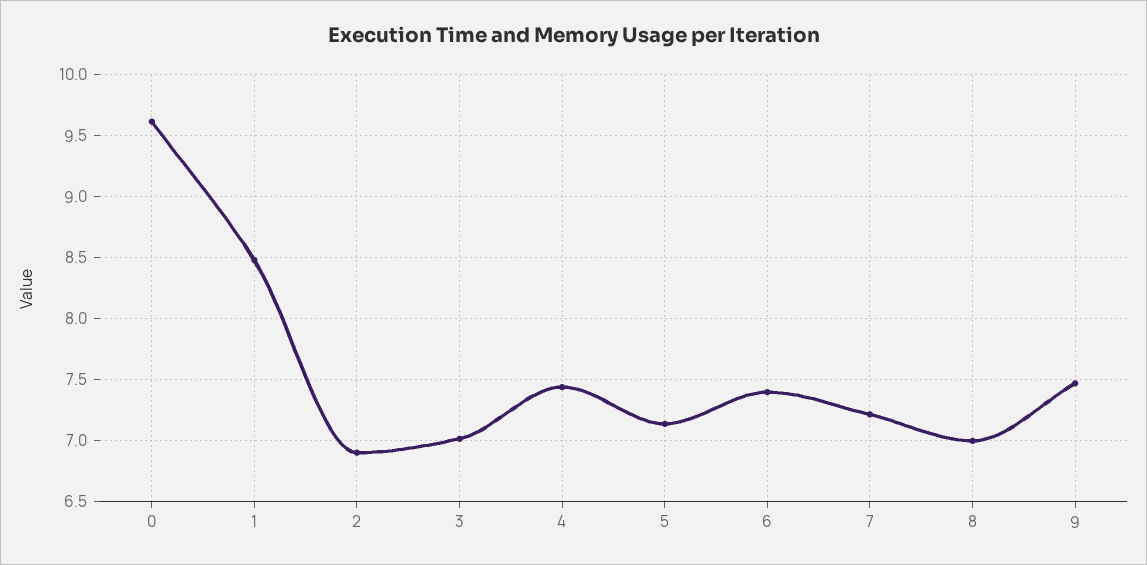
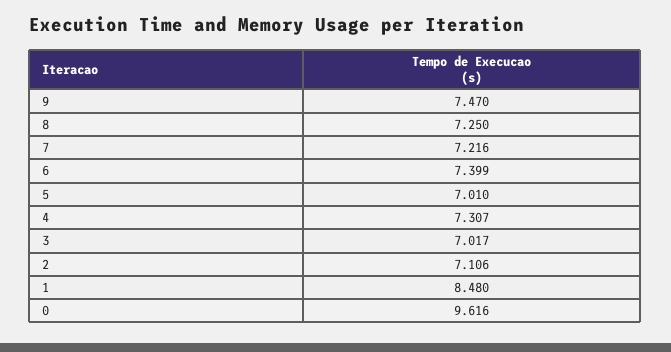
  {
    "0": 9.616,
    "1": 8.48,
-   "2": 6.9,
+   "2": 7.106,
    "3": 7.017,
-   "4": 7.45,
+   "4": 7.307,
-   "5": 7.15,
+   "5": 7.01,
    "6": 7.399,
    "7": 7.216,
-   "8": 7,
+   "8": 7.25,
    "9": 7.47
  }

